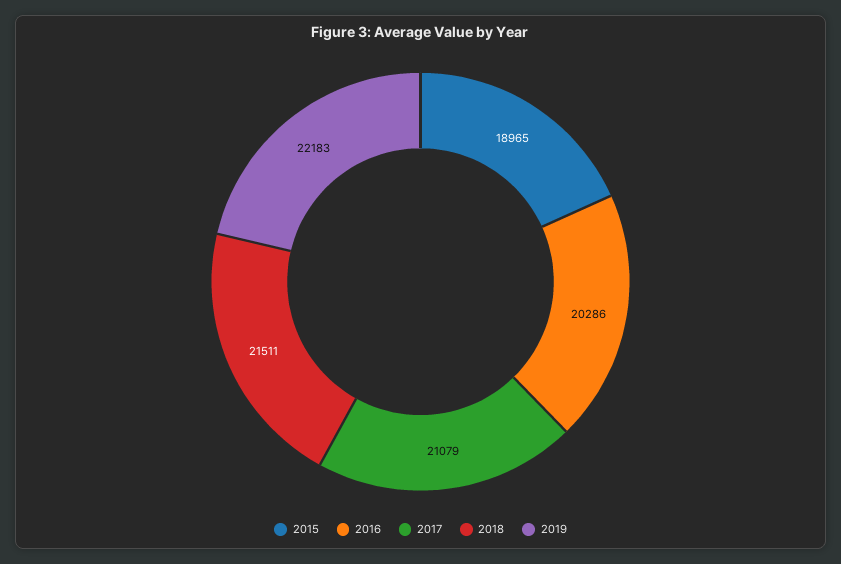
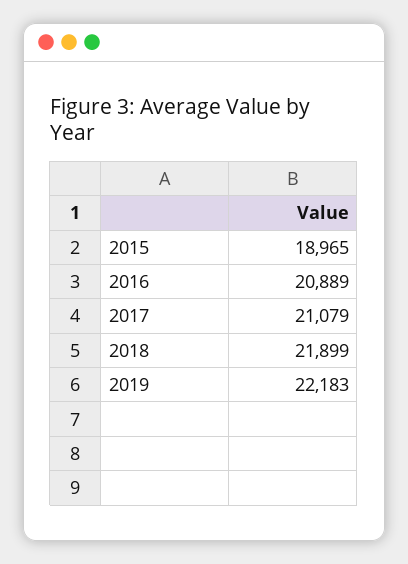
  {
    "2015": 18965,
-   "2016": 20286,
+   "2016": 20889,
    "2017": 21079,
-   "2018": 21511,
+   "2018": 21899,
    "2019": 22183
  }

